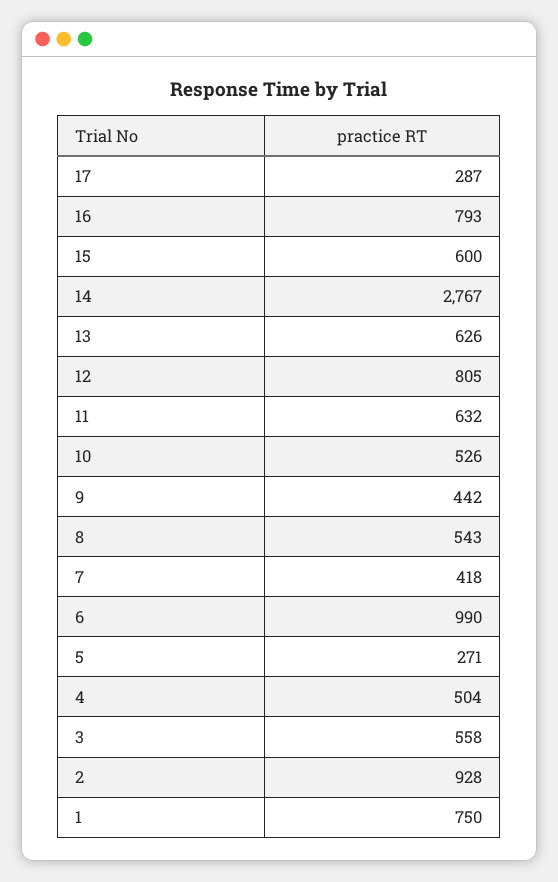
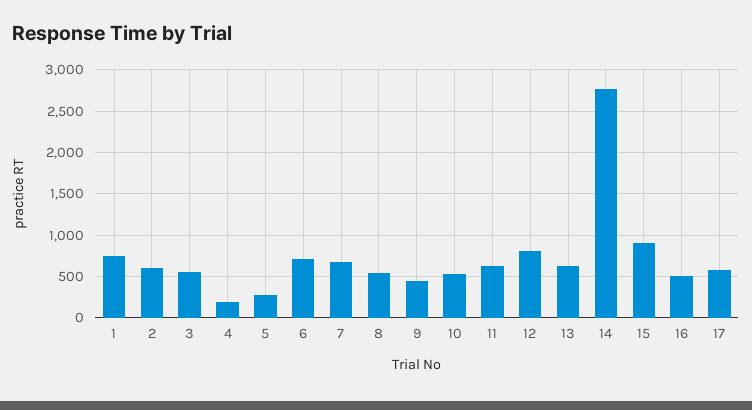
  {
-   "17": 287,
+   "17": 600,
-   "16": 793,
+   "16": 500,
-   "15": 600,
+   "15": 900,
    "14": 2767,
    "13": 626,
    "12": 805,
    "11": 632,
    "10": 526,
    "9": 442,
    "8": 543,
-   "7": 418,
+   "7": 700,
-   "6": 990,
+   "6": 700,
    "5": 271,
-   "4": 504,
+   "4": 200,
    "3": 558,
-   "2": 928,
+   "2": 600,
    "1": 750
  }

